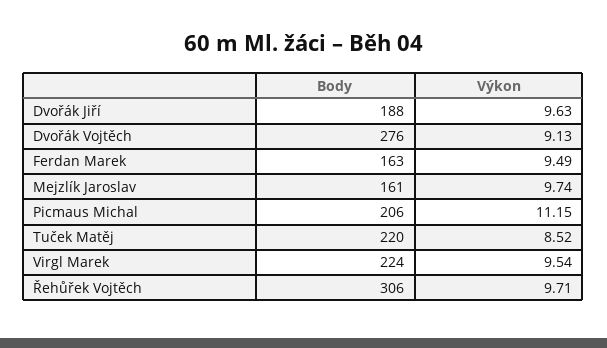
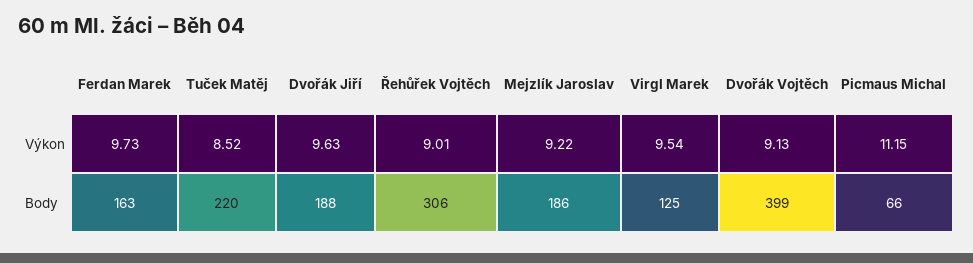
  {
    "Body": {
      "Dvořák Jiří": 188,
-     "Dvořák Vojtěch": 276,
+     "Dvořák Vojtěch": 399,
      "Ferdan Marek": 163,
-     "Mejzlík Jaroslav": 161,
+     "Mejzlík Jaroslav": 186,
-     "Picmaus Michal": 206,
+     "Picmaus Michal": 66,
      "Tuček Matěj": 220,
-     "Virgl Marek": 224,
+     "Virgl Marek": 125,
      "Řehůřek Vojtěch": 306
    },
    "Výkon": {
      "Dvořák Jiří": 9.63,
      "Dvořák Vojtěch": 9.13,
-     "Ferdan Marek": 9.49,
+     "Ferdan Marek": 9.73,
-     "Mejzlík Jaroslav": 9.74,
+     "Mejzlík Jaroslav": 9.22,
      "Picmaus Michal": 11.15,
      "Tuček Matěj": 8.52,
      "Virgl Marek": 9.54,
-     "Řehůřek Vojtěch": 9.71
+     "Řehůřek Vojtěch": 9.01
    }
  }

